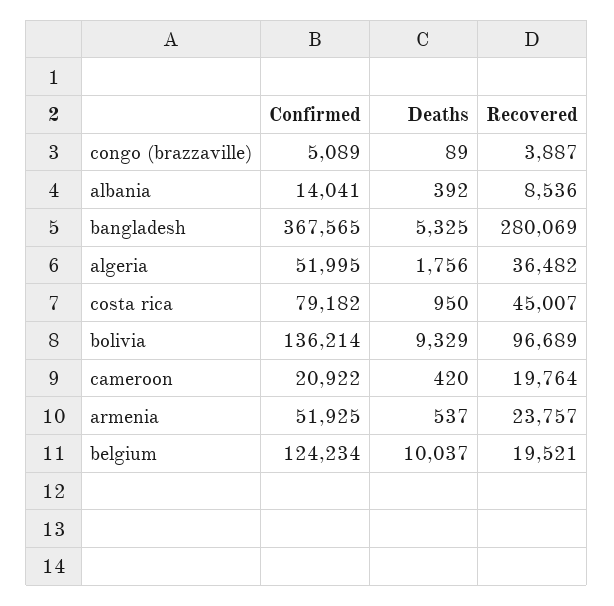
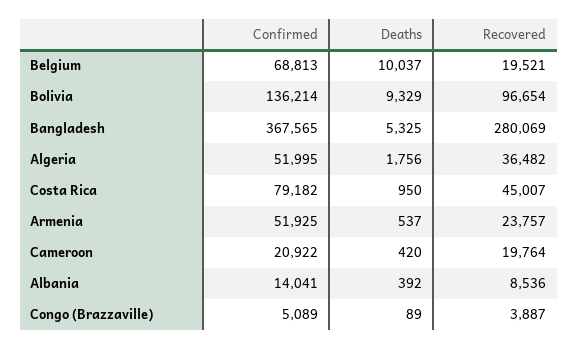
  {
    "Confirmed": {
      "congo (brazzaville)": 5089,
      "albania": 14041,
      "bangladesh": 367565,
      "algeria": 51995,
      "costa rica": 79182,
      "bolivia": 136214,
      "cameroon": 20922,
      "armenia": 51925,
-     "belgium": 124234
+     "belgium": 68813
    },
    "Deaths": {
      "congo (brazzaville)": 89,
      "albania": 392,
      "bangladesh": 5325,
      "algeria": 1756,
      "costa rica": 950,
      "bolivia": 9329,
      "cameroon": 420,
      "armenia": 537,
      "belgium": 10037
    },
    "Recovered": {
      "congo (brazzaville)": 3887,
      "albania": 8536,
      "bangladesh": 280069,
      "algeria": 36482,
      "costa rica": 45007,
-     "bolivia": 96689,
+     "bolivia": 96654,
      "cameroon": 19764,
      "armenia": 23757,
      "belgium": 19521
    }
  }

